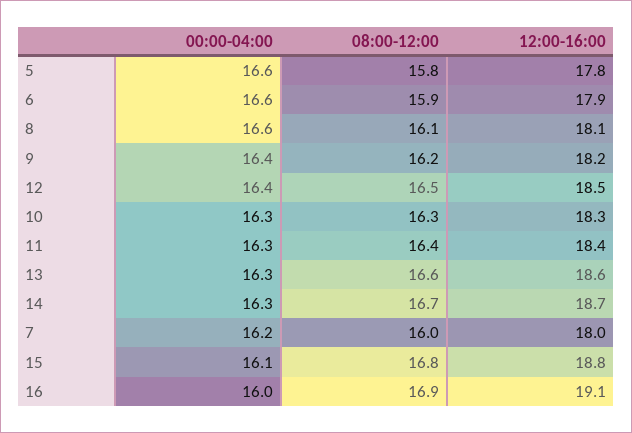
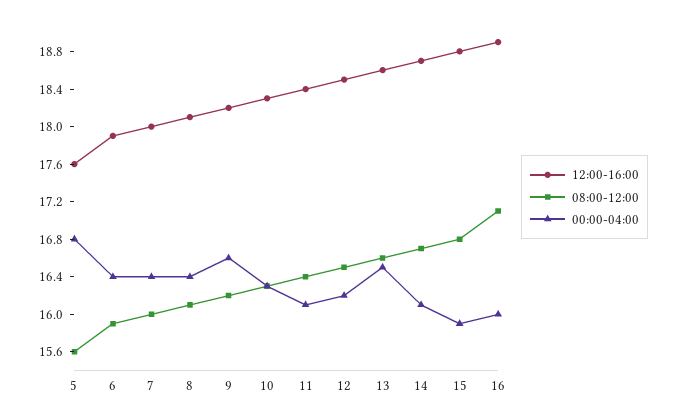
  {
    "00:00-04:00": {
-     "5": 16.6,
+     "5": 16.8,
-     "6": 16.6,
+     "6": 16.4,
-     "8": 16.6,
+     "8": 16.4,
-     "9": 16.4,
+     "9": 16.6,
-     "12": 16.4,
+     "12": 16.2,
      "10": 16.3,
-     "11": 16.3,
+     "11": 16.1,
-     "13": 16.3,
+     "13": 16.5,
-     "14": 16.3,
+     "14": 16.1,
-     "7": 16.2,
+     "7": 16.4,
-     "15": 16.1,
+     "15": 15.9,
      "16": 16
    },
    "08:00-12:00": {
-     "5": 15.8,
+     "5": 15.6,
      "6": 15.9,
      "8": 16.1,
      "9": 16.2,
      "12": 16.5,
      "10": 16.3,
      "11": 16.4,
      "13": 16.6,
      "14": 16.7,
      "7": 16,
      "15": 16.8,
-     "16": 16.9
+     "16": 17.1
    },
    "12:00-16:00": {
-     "5": 17.8,
+     "5": 17.6,
      "6": 17.9,
      "8": 18.1,
      "9": 18.2,
      "12": 18.5,
      "10": 18.3,
      "11": 18.4,
      "13": 18.6,
      "14": 18.7,
      "7": 18,
      "15": 18.8,
-     "16": 19.1
+     "16": 18.9
    }
  }

